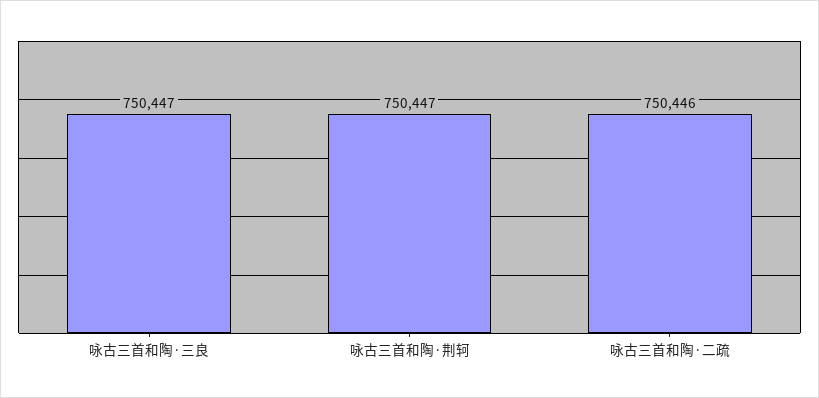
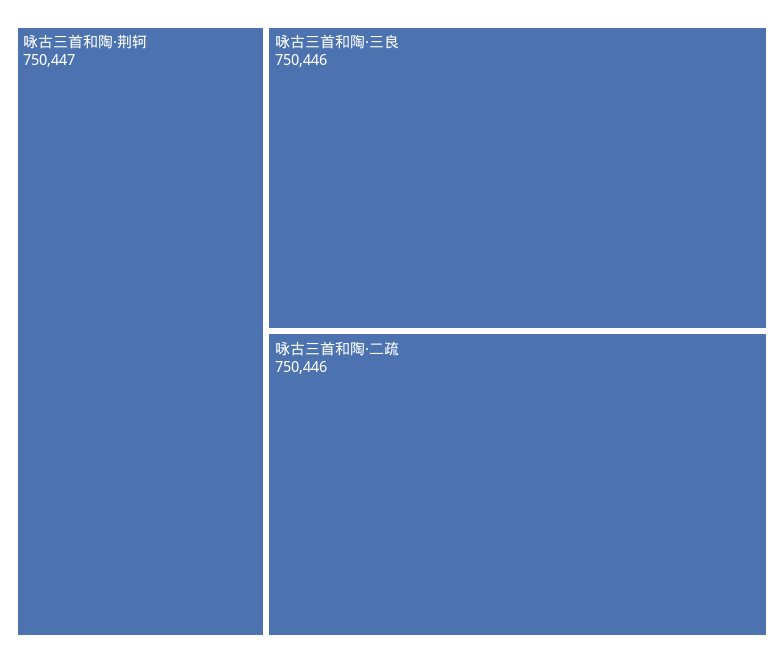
  {
-   "咏古三首和陶·三良": 750447,
+   "咏古三首和陶·三良": 750446,
    "咏古三首和陶·荆轲": 750447,
    "咏古三首和陶·二疏": 750446
  }

